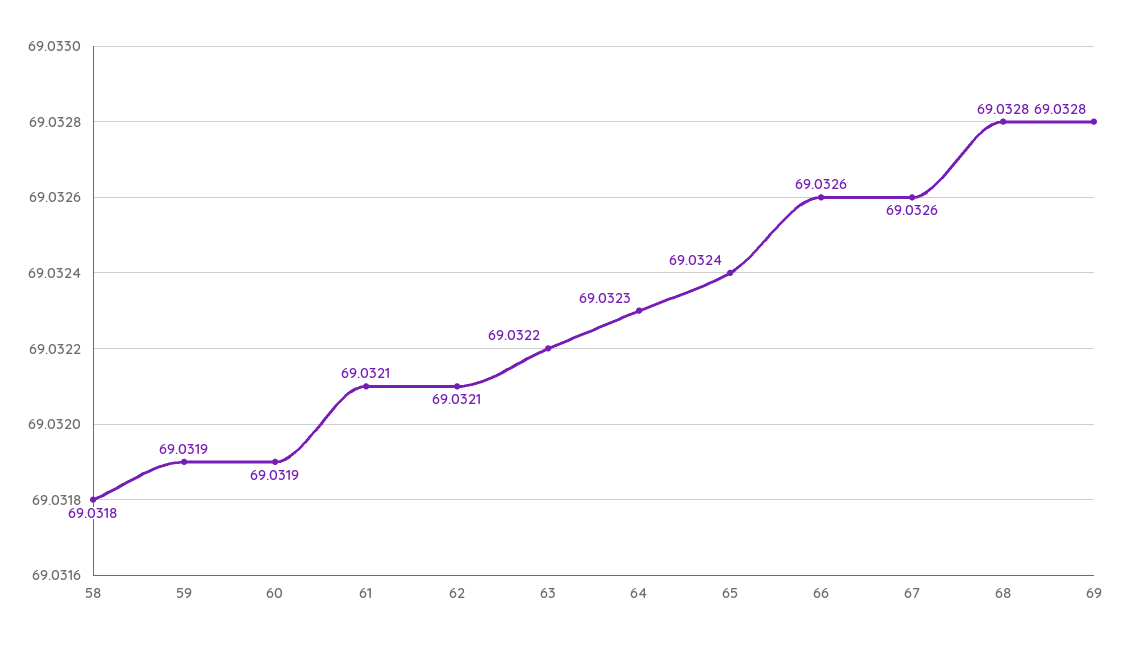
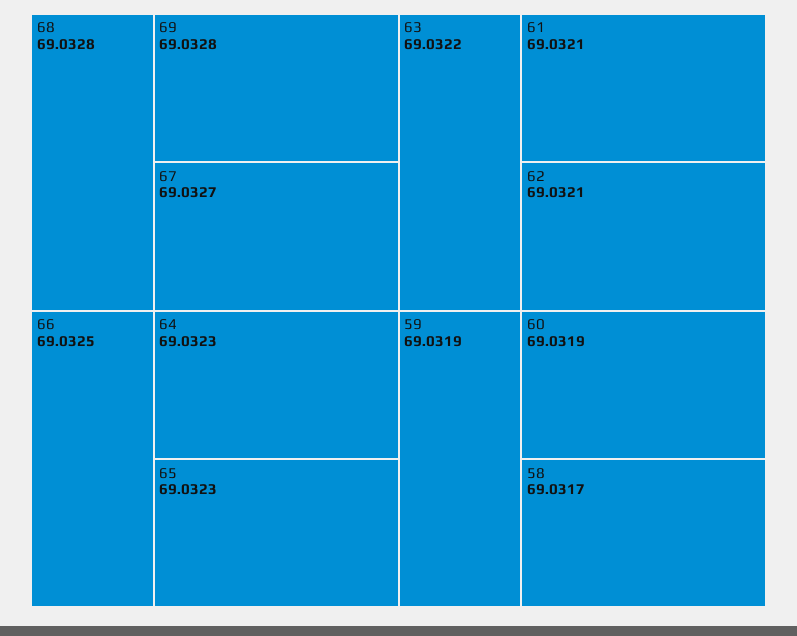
  {
-   "58": 69.0318,
+   "58": 69.0317,
    "59": 69.0319,
    "60": 69.0319,
    "61": 69.0321,
    "62": 69.0321,
    "63": 69.0322,
    "64": 69.0323,
-   "65": 69.0324,
+   "65": 69.0323,
-   "66": 69.0326,
+   "66": 69.0325,
-   "67": 69.0326,
+   "67": 69.0327,
    "68": 69.0328,
    "69": 69.0328
  }

